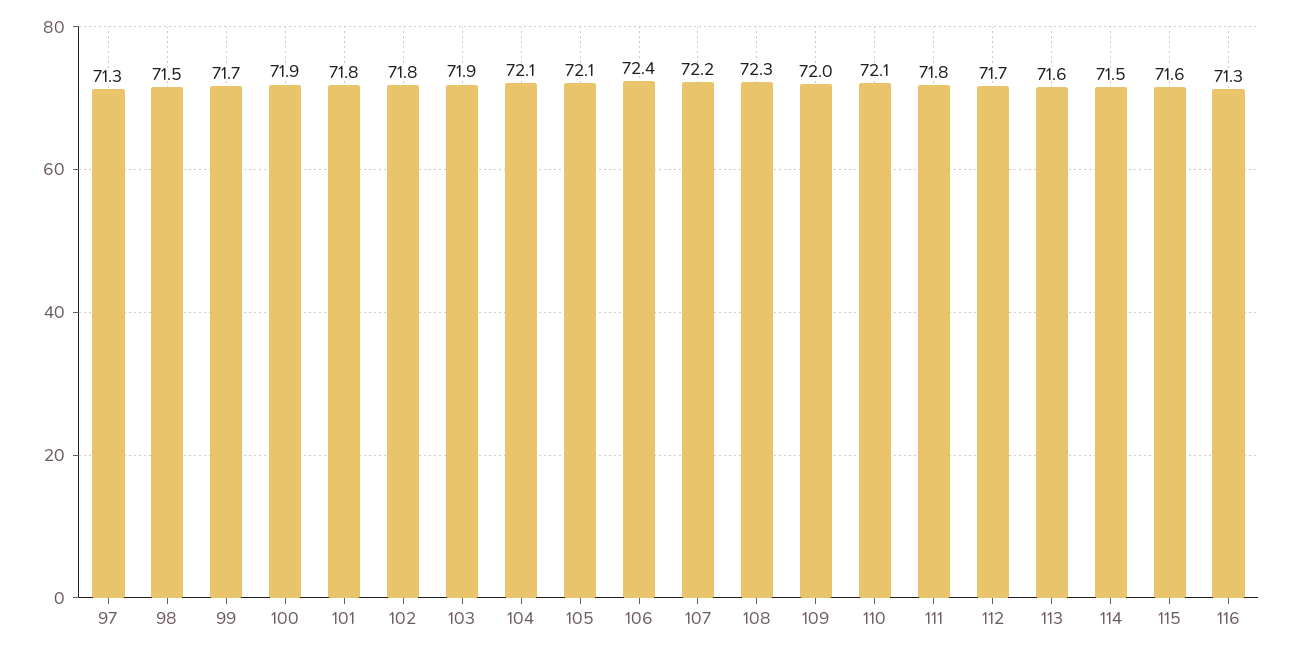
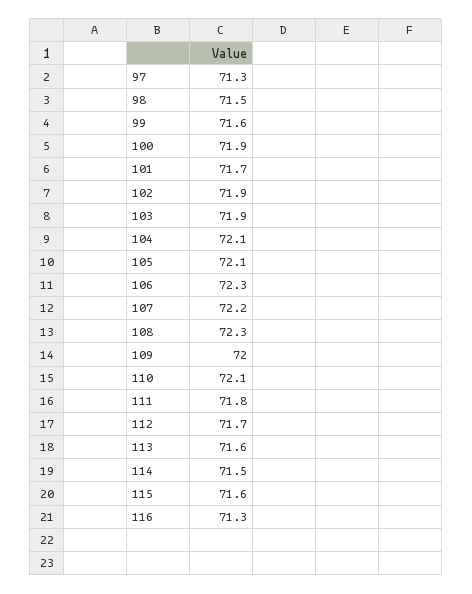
  {
    "97": 71.3,
    "98": 71.5,
-   "99": 71.7,
+   "99": 71.6,
    "100": 71.9,
-   "101": 71.8,
+   "101": 71.7,
-   "102": 71.8,
+   "102": 71.9,
    "103": 71.9,
    "104": 72.1,
    "105": 72.1,
-   "106": 72.4,
+   "106": 72.3,
    "107": 72.2,
    "108": 72.3,
    "109": 72,
    "110": 72.1,
    "111": 71.8,
    "112": 71.7,
    "113": 71.6,
    "114": 71.5,
    "115": 71.6,
    "116": 71.3
  }

